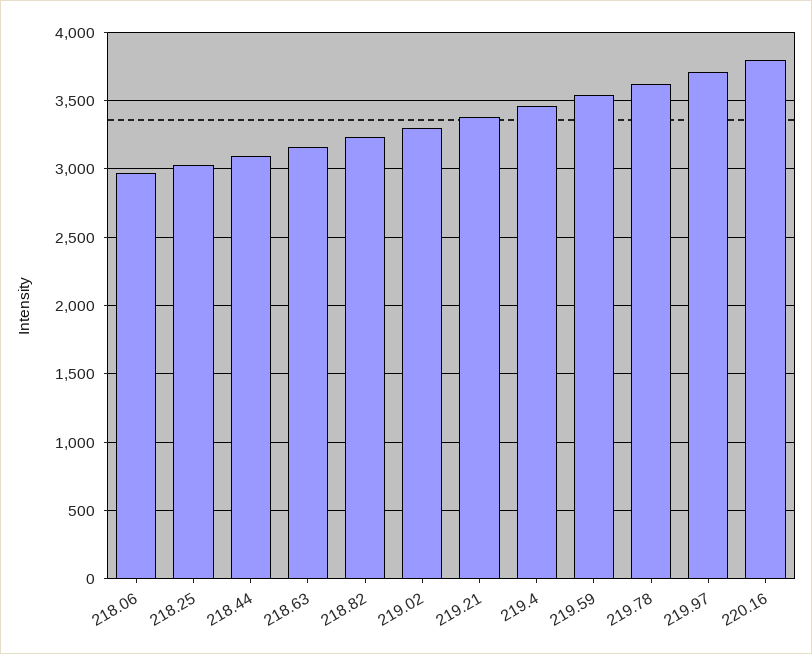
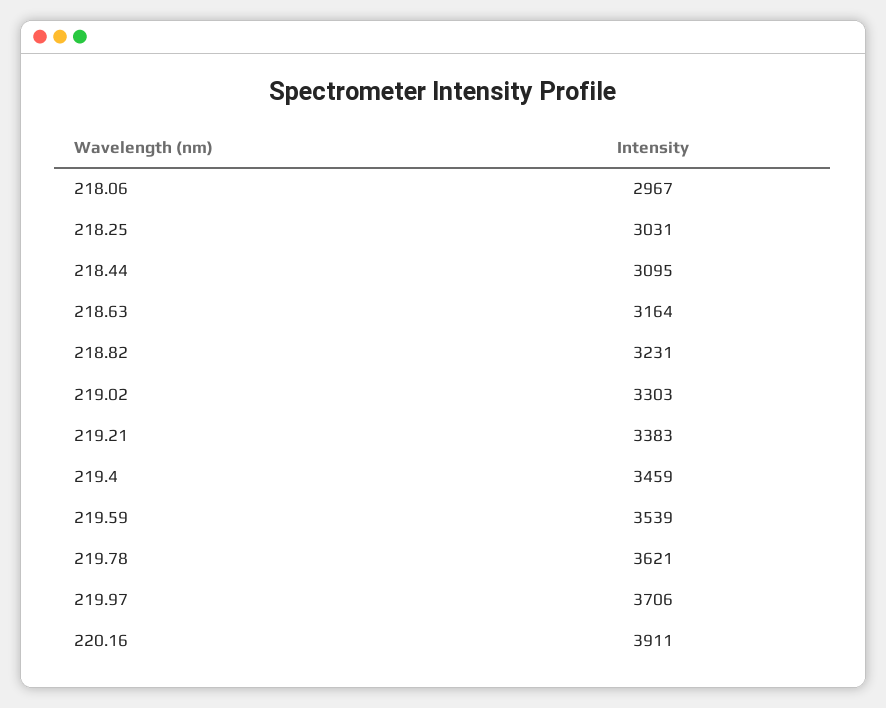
  {
    "218.06": 2967,
    "218.25": 3031,
    "218.44": 3095,
    "218.63": 3164,
    "218.82": 3231,
    "219.02": 3303,
    "219.21": 3383,
    "219.4": 3459,
    "219.59": 3539,
    "219.78": 3621,
    "219.97": 3706,
-   "220.16": 3800
+   "220.16": 3911
  }

